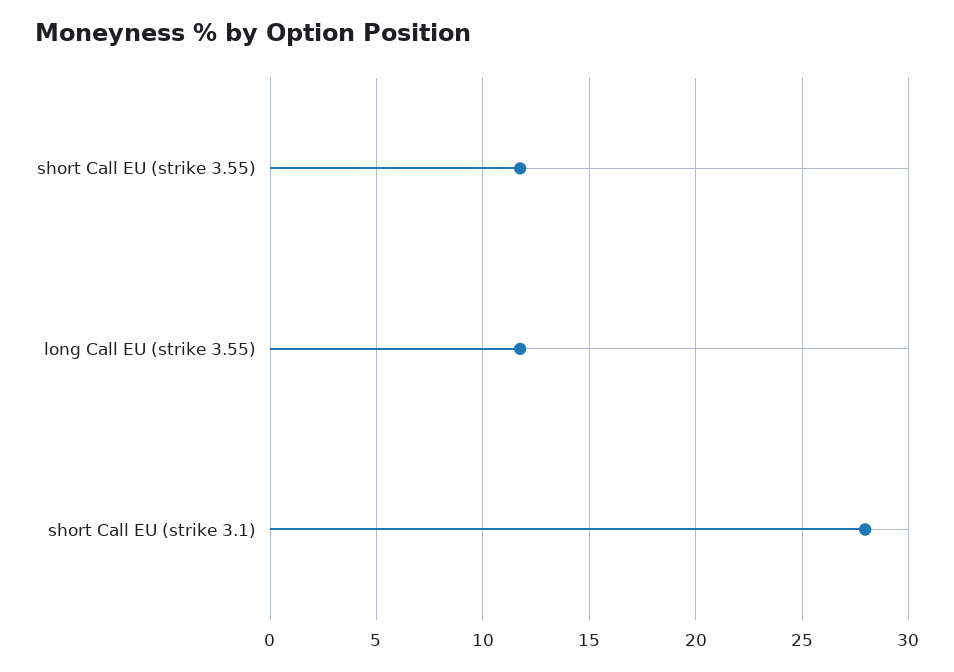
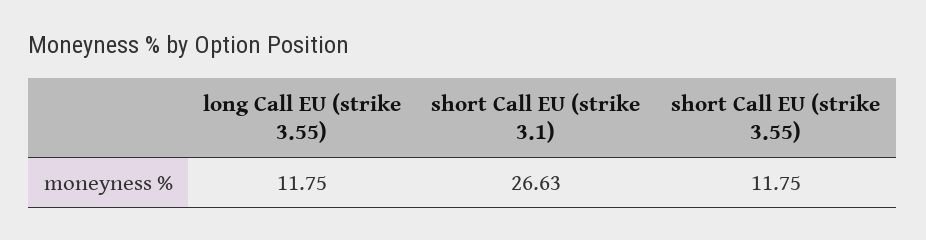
  {
    "short Call EU (strike 3.55)": 11.75,
    "long Call EU (strike 3.55)": 11.75,
-   "short Call EU (strike 3.1)": 28
+   "short Call EU (strike 3.1)": 26.63
  }

